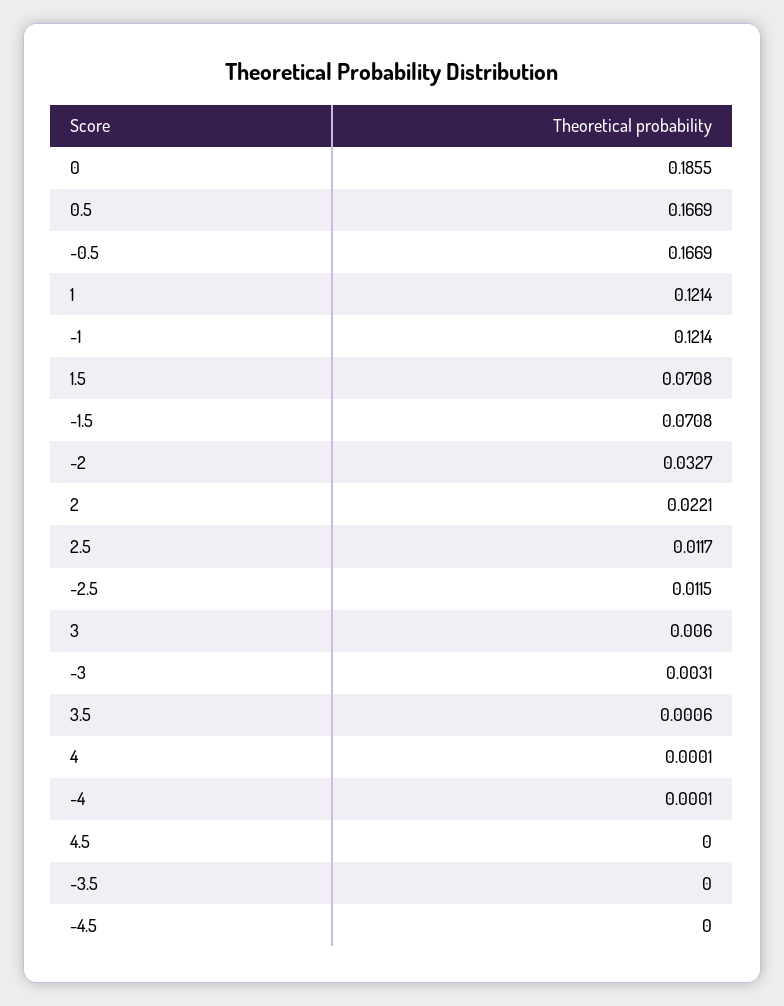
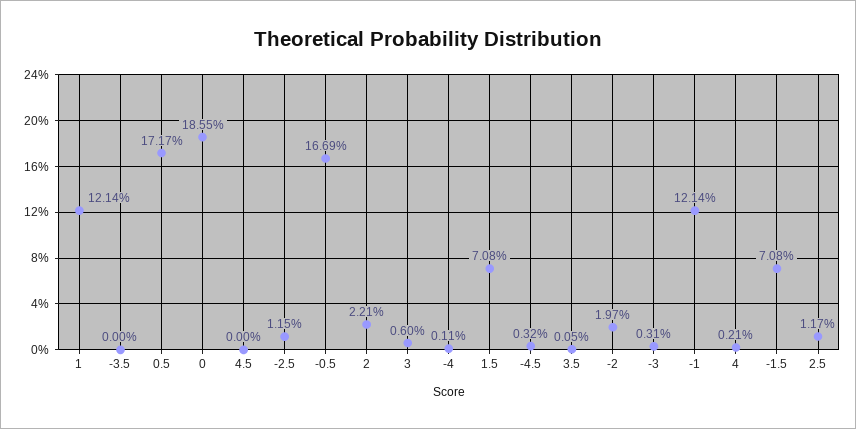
  {
    "0": 0.1855,
-   "0.5": 0.1669,
+   "0.5": 0.1717,
    "-0.5": 0.1669,
    "1": 0.1214,
    "-1": 0.1214,
    "1.5": 0.0708,
    "-1.5": 0.0708,
-   "-2": 0.0327,
+   "-2": 0.0197,
    "2": 0.0221,
    "2.5": 0.0117,
    "-2.5": 0.0115,
    "3": 0.006,
    "-3": 0.0031,
-   "3.5": 0.0006,
+   "3.5": 0.0005,
-   "4": 0.0001,
+   "4": 0.0021,
-   "-4": 0.0001,
+   "-4": 0.0011,
    "4.5": 0,
    "-3.5": 0,
-   "-4.5": 0
+   "-4.5": 0.0032
  }

